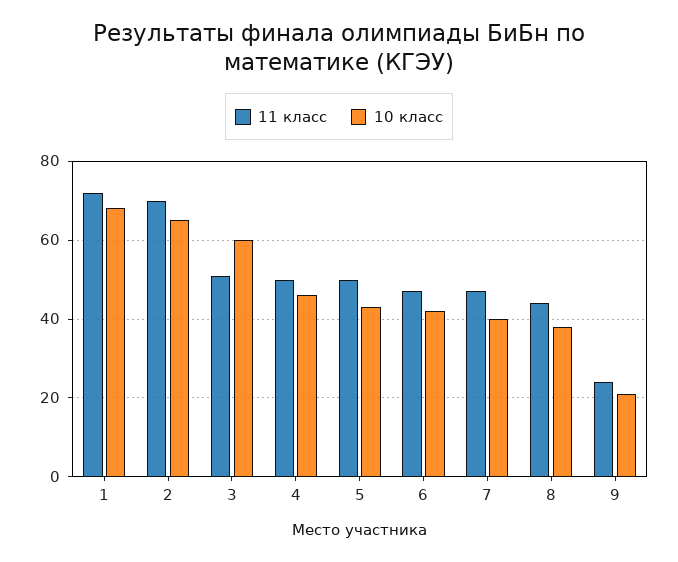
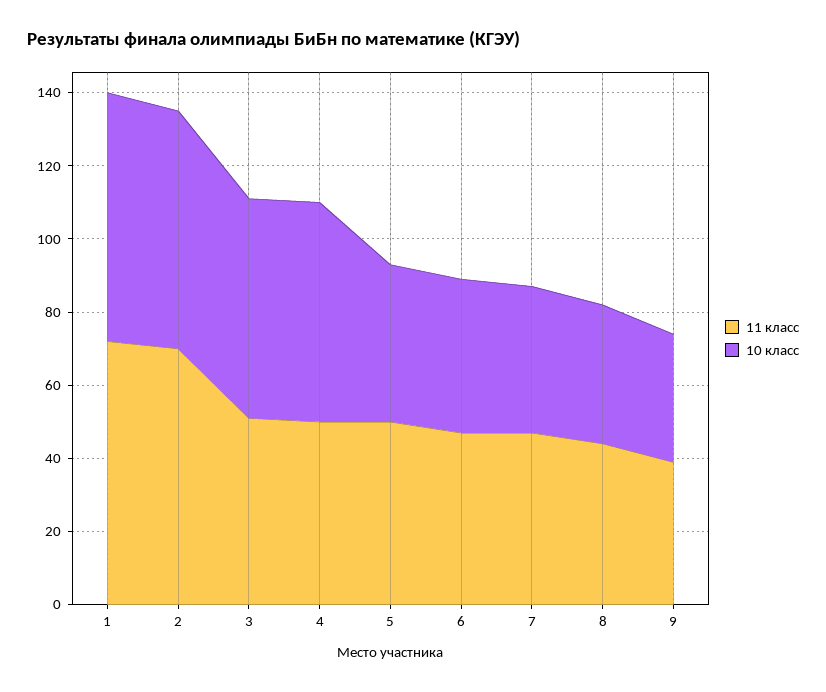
  {
    "11 класс": {
      "1": 70,
      "2": 70,
      "3": 50,
      "4": 50,
      "5": 50,
      "6": 45,
      "7": 45,
      "8": 45,
-     "9": 25
+     "9": 40
    },
    "10 класс": {
      "1": 70,
      "2": 65,
      "3": 60,
-     "4": 45,
+     "4": 60,
      "5": 45,
      "6": 40,
      "7": 40,
      "8": 40,
-     "9": 20
+     "9": 35
    }
  }

